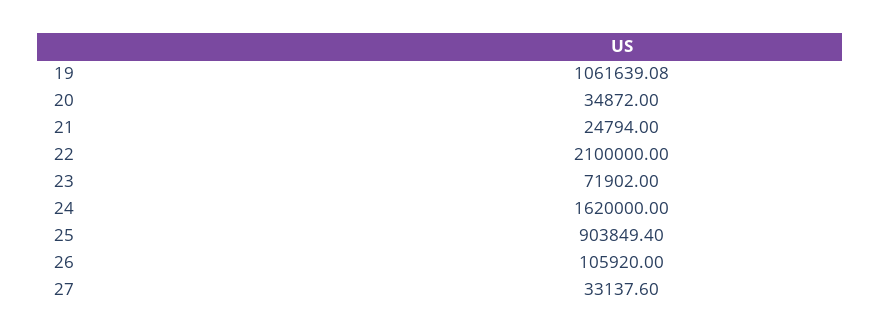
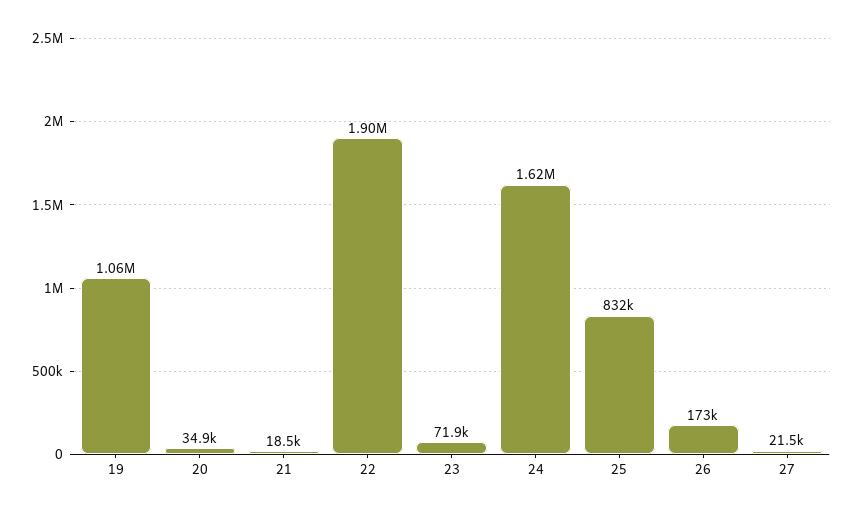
  {
    "19": 1061639.08,
    "20": 34872,
-   "21": 24794,
+   "21": 18500,
-   "22": 2100000,
+   "22": 1900000,
    "23": 71902,
    "24": 1620000,
-   "25": 903849.4,
+   "25": 832000,
-   "26": 105920,
+   "26": 173000,
-   "27": 33137.6
+   "27": 21500
  }

